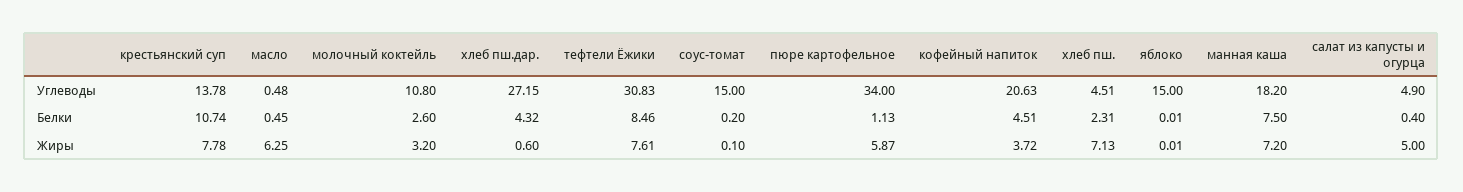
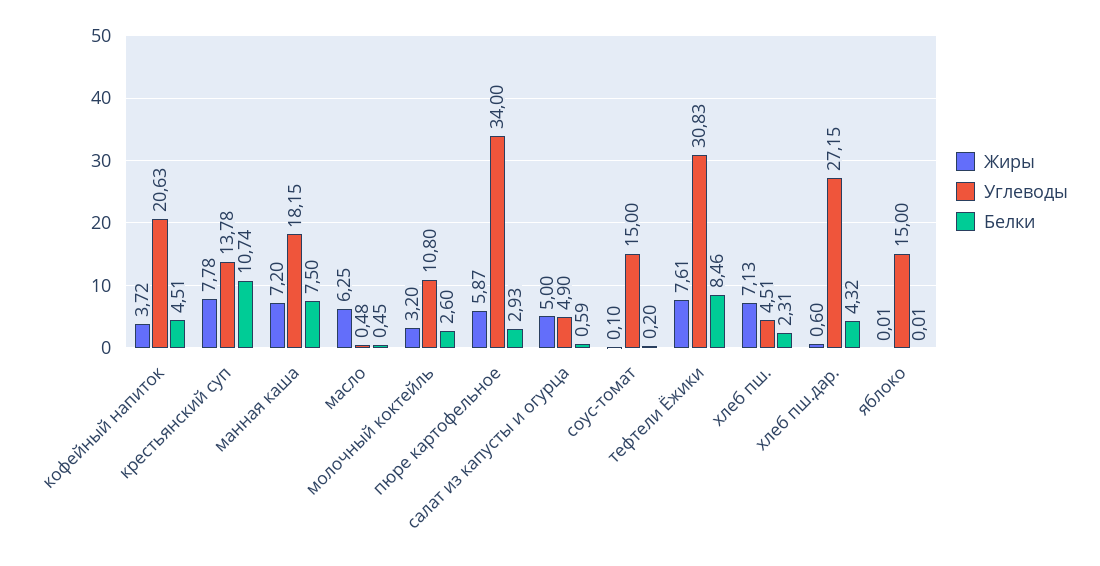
  {
    "Углеводы": {
      "крестьянский суп": 13.78,
      "масло": 0.48,
      "молочный коктейль": 10.8,
      "хлеб пш.дар.": 27.15,
      "тефтели Ёжики": 30.83,
      "соус-томат": 15,
      "пюре картофельное": 34,
      "кофейный напиток": 20.63,
      "хлеб пш.": 4.51,
      "яблоко": 15,
-     "манная каша": 18.2,
+     "манная каша": 18.15,
      "салат из капусты и огурца": 4.9
    },
    "Белки": {
      "крестьянский суп": 10.74,
      "масло": 0.45,
      "молочный коктейль": 2.6,
      "хлеб пш.дар.": 4.32,
      "тефтели Ёжики": 8.46,
      "соус-томат": 0.2,
-     "пюре картофельное": 1.13,
+     "пюре картофельное": 2.93,
      "кофейный напиток": 4.51,
      "хлеб пш.": 2.31,
      "яблоко": 0.01,
      "манная каша": 7.5,
-     "салат из капусты и огурца": 0.4
+     "салат из капусты и огурца": 0.59
    },
    "Жиры": {
      "крестьянский суп": 7.78,
      "масло": 6.25,
      "молочный коктейль": 3.2,
      "хлеб пш.дар.": 0.6,
      "тефтели Ёжики": 7.61,
      "соус-томат": 0.1,
      "пюре картофельное": 5.87,
      "кофейный напиток": 3.72,
      "хлеб пш.": 7.13,
      "яблоко": 0.01,
      "манная каша": 7.2,
      "салат из капусты и огурца": 5
    }
  }

